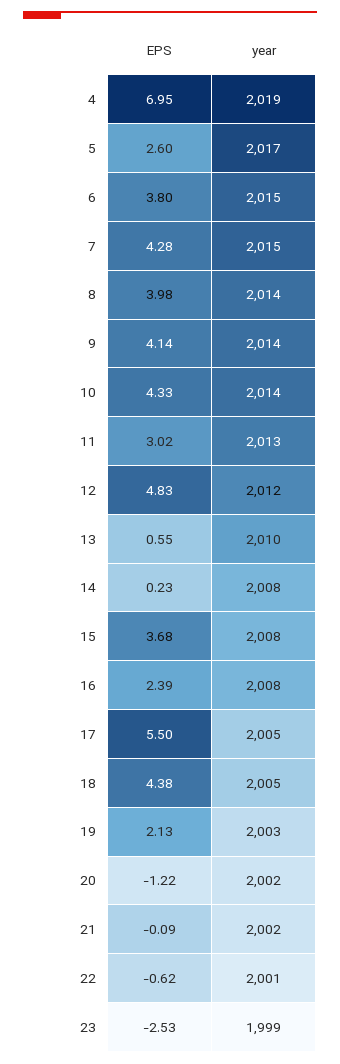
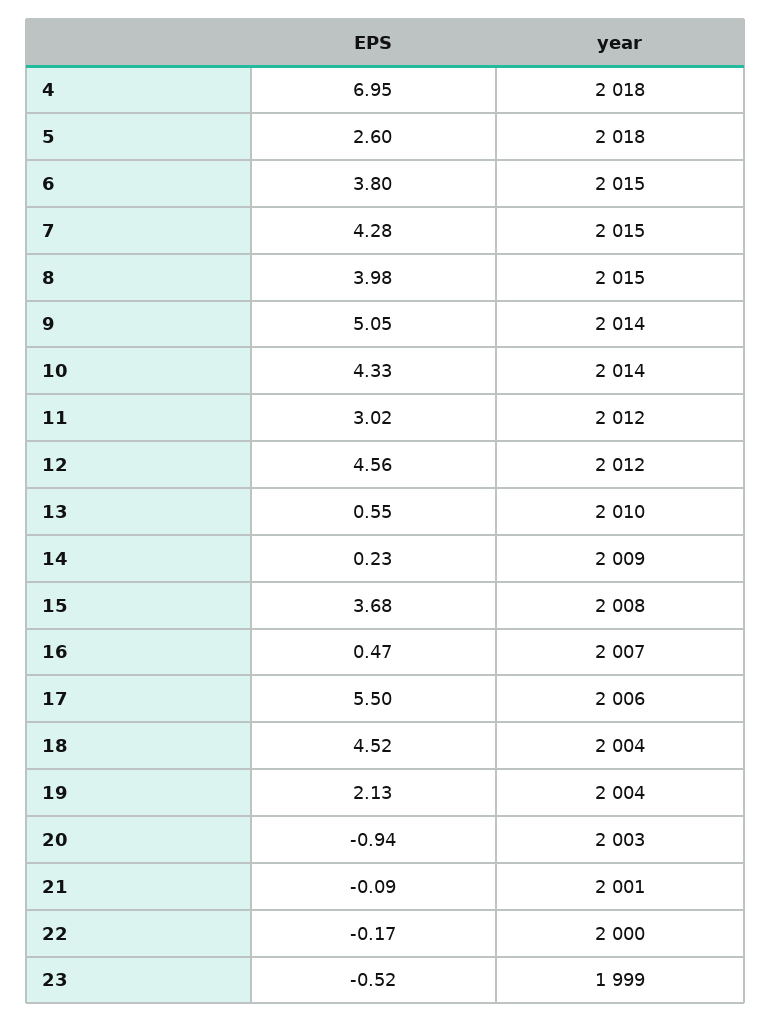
  {
    "EPS": {
      "4": 6.95,
      "5": 2.6,
      "6": 3.8,
      "7": 4.28,
      "8": 3.98,
-     "9": 4.14,
+     "9": 5.05,
      "10": 4.33,
      "11": 3.02,
-     "12": 4.83,
+     "12": 4.56,
      "13": 0.55,
      "14": 0.23,
      "15": 3.68,
-     "16": 2.39,
+     "16": 0.47,
      "17": 5.5,
-     "18": 4.38,
+     "18": 4.52,
      "19": 2.13,
-     "20": -1.22,
+     "20": -0.94,
      "21": -0.09,
-     "22": -0.62,
+     "22": -0.17,
-     "23": -2.53
+     "23": -0.52
    },
    "year": {
-     "4": 2019,
+     "4": 2018,
-     "5": 2017,
+     "5": 2018,
      "6": 2015,
      "7": 2015,
-     "8": 2014,
+     "8": 2015,
      "9": 2014,
      "10": 2014,
-     "11": 2013,
+     "11": 2012,
      "12": 2012,
      "13": 2010,
-     "14": 2008,
+     "14": 2009,
      "15": 2008,
-     "16": 2008,
+     "16": 2007,
-     "17": 2005,
+     "17": 2006,
-     "18": 2005,
+     "18": 2004,
-     "19": 2003,
+     "19": 2004,
-     "20": 2002,
+     "20": 2003,
-     "21": 2002,
+     "21": 2001,
-     "22": 2001,
+     "22": 2000,
      "23": 1999
    }
  }

